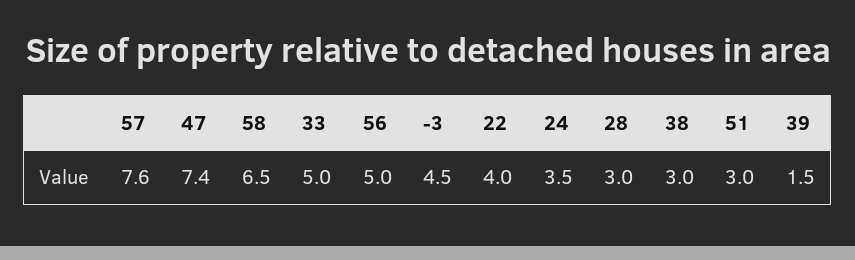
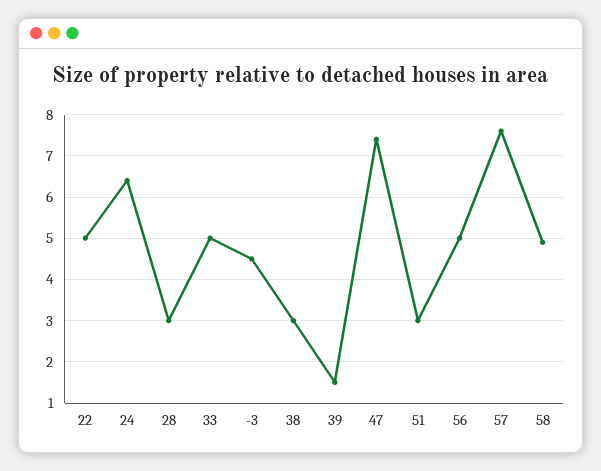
  {
    "57": 7.6,
    "47": 7.4,
-   "58": 6.5,
+   "58": 5,
    "33": 5,
    "56": 5,
    "-3": 4.5,
-   "22": 4,
+   "22": 5,
-   "24": 3.5,
+   "24": 6.5,
    "28": 3,
    "38": 3,
    "51": 3,
    "39": 1.5
  }

